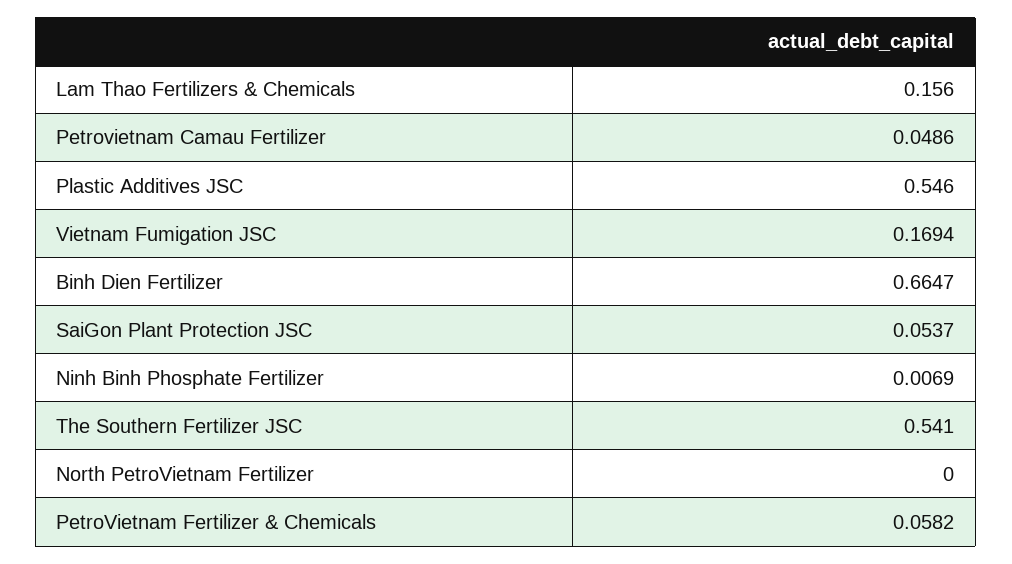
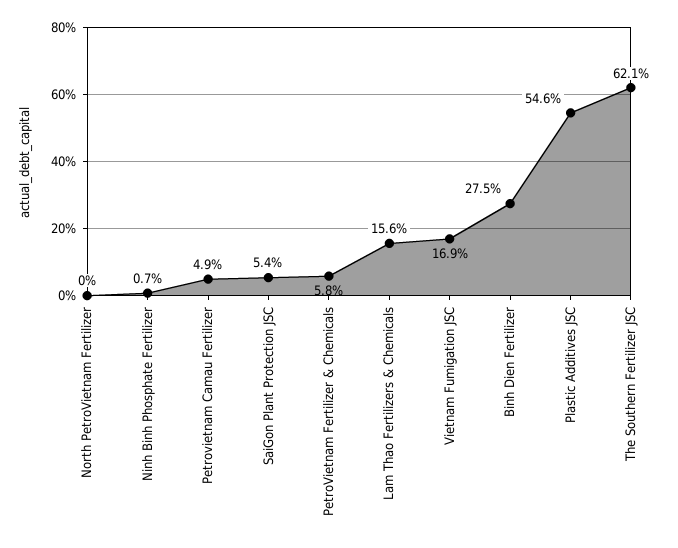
  {
    "Lam Thao Fertilizers & Chemicals": 0.156,
    "Petrovietnam Camau Fertilizer": 0.0486,
    "Plastic Additives JSC": 0.546,
    "Vietnam Fumigation JSC": 0.1694,
-   "Binh Dien Fertilizer": 0.6647,
+   "Binh Dien Fertilizer": 0.275,
    "SaiGon Plant Protection JSC": 0.0537,
    "Ninh Binh Phosphate Fertilizer": 0.0069,
-   "The Southern Fertilizer JSC": 0.541,
+   "The Southern Fertilizer JSC": 0.621,
    "North PetroVietnam Fertilizer": 0,
    "PetroVietnam Fertilizer & Chemicals": 0.0582
  }

